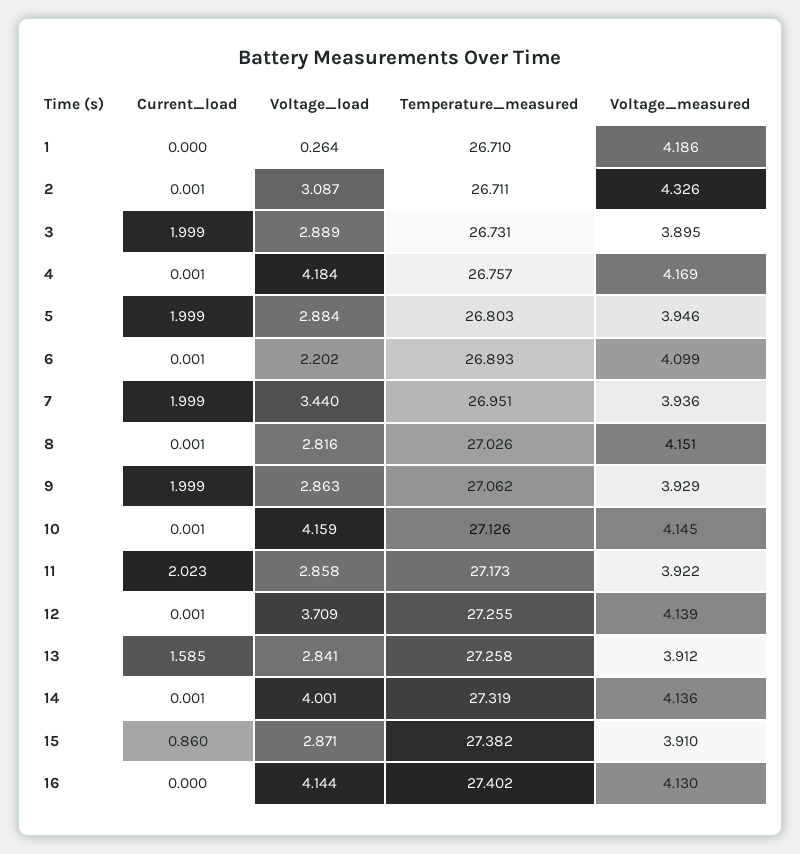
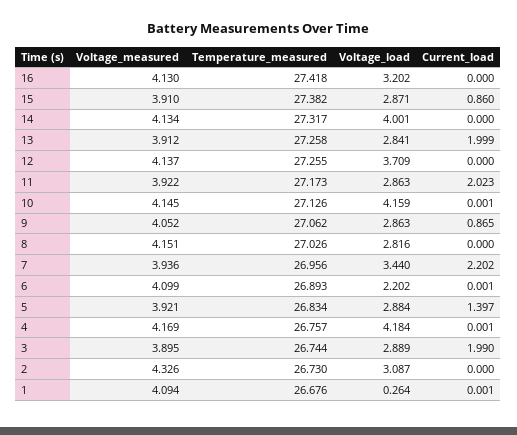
  {
    "Current_load": {
-     "1": 0,
+     "1": 0.001,
-     "2": 0.001,
+     "2": 0,
-     "3": 1.999,
+     "3": 1.99,
      "4": 0.001,
-     "5": 1.999,
+     "5": 1.397,
      "6": 0.001,
-     "7": 1.999,
+     "7": 2.202,
-     "8": 0.001,
+     "8": 0,
-     "9": 1.999,
+     "9": 0.865,
      "10": 0.001,
      "11": 2.023,
-     "12": 0.001,
+     "12": 0,
-     "13": 1.585,
+     "13": 1.999,
-     "14": 0.001,
+     "14": 0,
      "15": 0.86,
      "16": 0
    },
    "Voltage_load": {
      "1": 0.264,
      "2": 3.087,
      "3": 2.889,
      "4": 4.184,
      "5": 2.884,
      "6": 2.202,
      "7": 3.44,
      "8": 2.816,
      "9": 2.863,
      "10": 4.159,
-     "11": 2.858,
+     "11": 2.863,
      "12": 3.709,
      "13": 2.841,
      "14": 4.001,
      "15": 2.871,
-     "16": 4.144
+     "16": 3.202
    },
    "Temperature_measured": {
-     "1": 26.71,
+     "1": 26.676,
-     "2": 26.711,
+     "2": 26.73,
-     "3": 26.731,
+     "3": 26.744,
      "4": 26.757,
-     "5": 26.803,
+     "5": 26.834,
      "6": 26.893,
-     "7": 26.951,
+     "7": 26.956,
      "8": 27.026,
      "9": 27.062,
      "10": 27.126,
      "11": 27.173,
      "12": 27.255,
      "13": 27.258,
-     "14": 27.319,
+     "14": 27.317,
      "15": 27.382,
-     "16": 27.402
+     "16": 27.418
    },
    "Voltage_measured": {
-     "1": 4.186,
+     "1": 4.094,
      "2": 4.326,
      "3": 3.895,
      "4": 4.169,
-     "5": 3.946,
+     "5": 3.921,
      "6": 4.099,
      "7": 3.936,
      "8": 4.151,
-     "9": 3.929,
+     "9": 4.052,
      "10": 4.145,
      "11": 3.922,
-     "12": 4.139,
+     "12": 4.137,
      "13": 3.912,
-     "14": 4.136,
+     "14": 4.134,
      "15": 3.91,
      "16": 4.13
    }
  }

